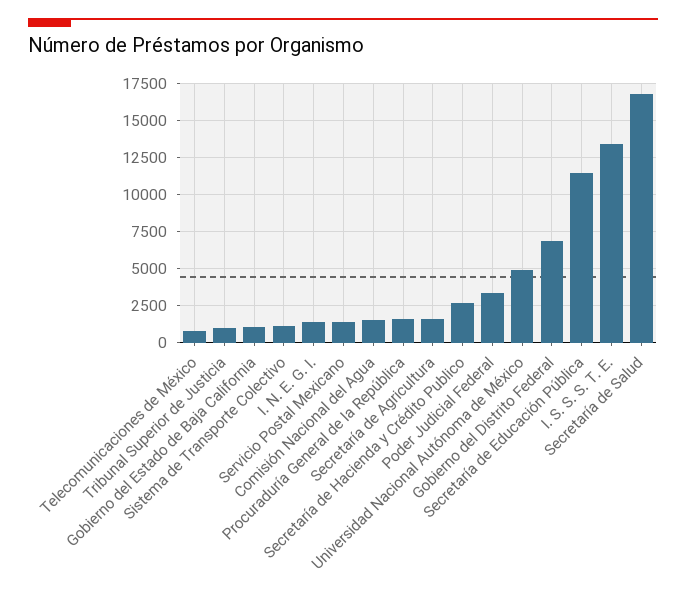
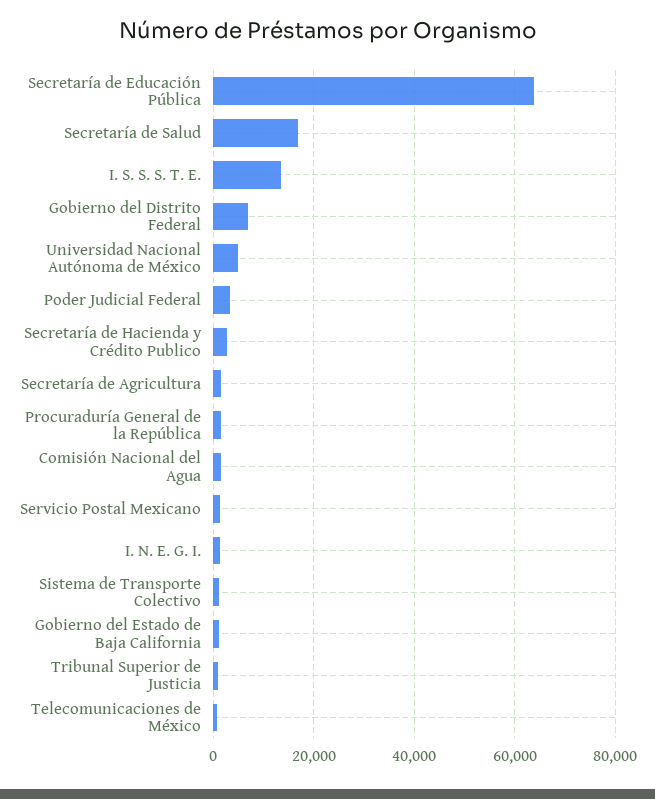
  {
    "Telecomunicaciones de México": 1000,
    "Tribunal Superior de Justicia": 1000,
    "Gobierno del Estado de Baja California": 1000,
    "Sistema de Transporte Colectivo": 1000,
    "I. N. E. G. I.": 1500,
    "Servicio Postal Mexicano": 1500,
    "Comisión Nacional del Agua": 1500,
    "Procuraduría General de la República": 1500,
    "Secretaría de Agricultura": 1500,
    "Secretaría de Hacienda y Crédito Publico": 2500,
    "Poder Judicial Federal": 3500,
    "Universidad Nacional Autónoma de México": 5000,
    "Gobierno del Distrito Federal": 7000,
-   "Secretaría de Educación Pública": 11500,
+   "Secretaría de Educación Pública": 64000,
    "I. S. S. S. T. E.": 13500,
    "Secretaría de Salud": 17000
  }

